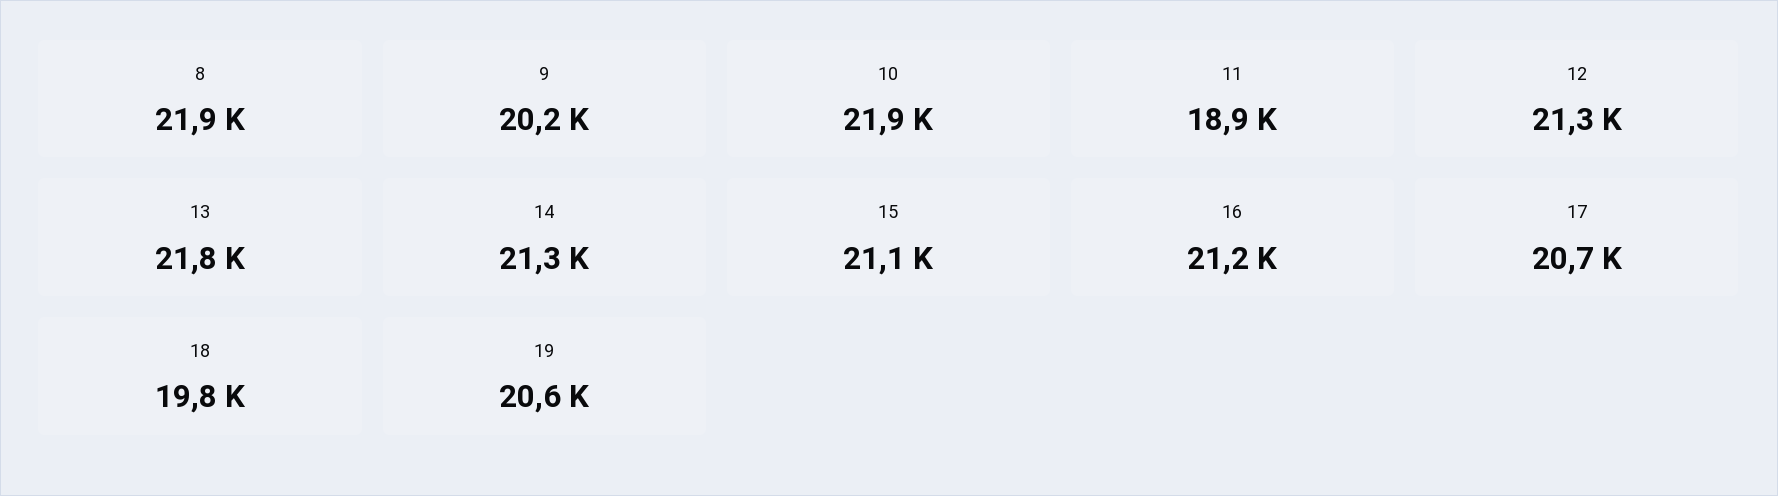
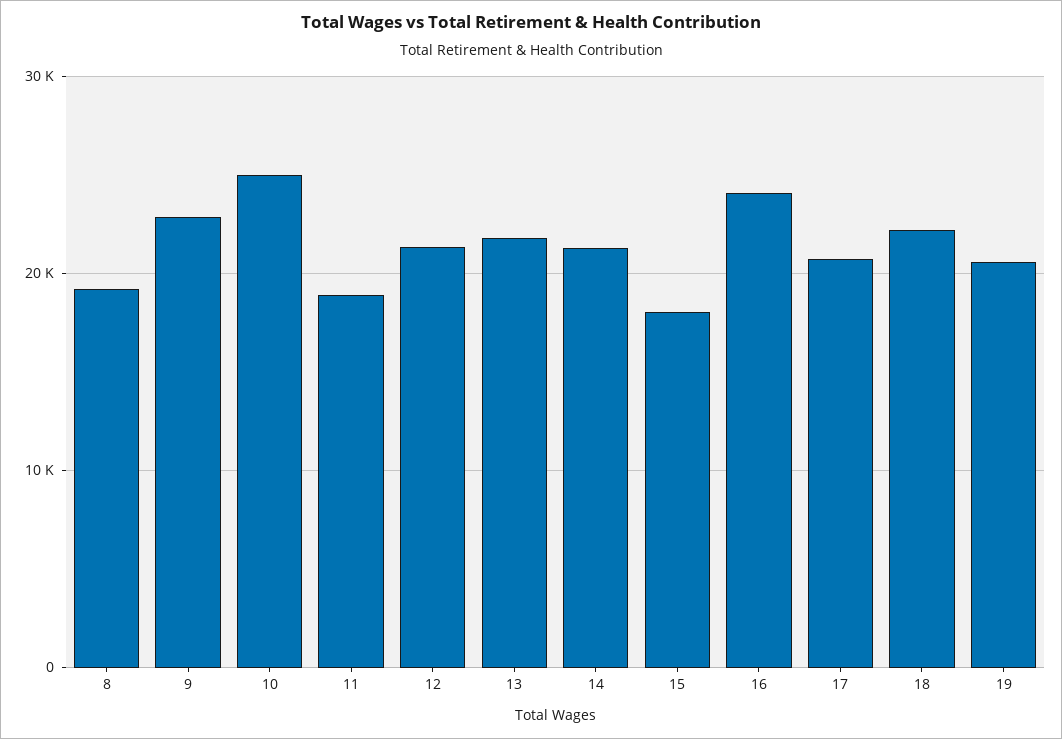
  {
-   "8": 21900,
+   "8": 19000,
-   "9": 20200,
+   "9": 23000,
-   "10": 21900,
+   "10": 25000,
    "11": 18900,
    "12": 21300,
    "13": 21800,
    "14": 21300,
-   "15": 21100,
+   "15": 18000,
-   "16": 21200,
+   "16": 24000,
    "17": 20700,
-   "18": 19800,
+   "18": 22000,
    "19": 20600
  }

